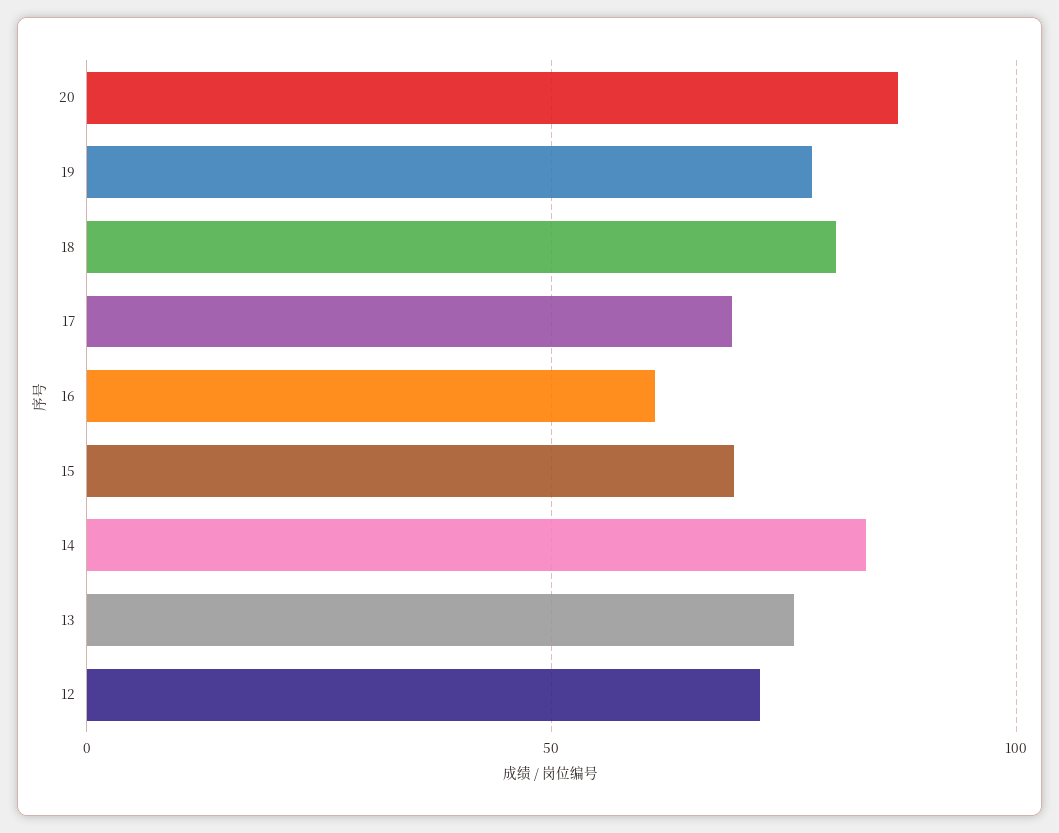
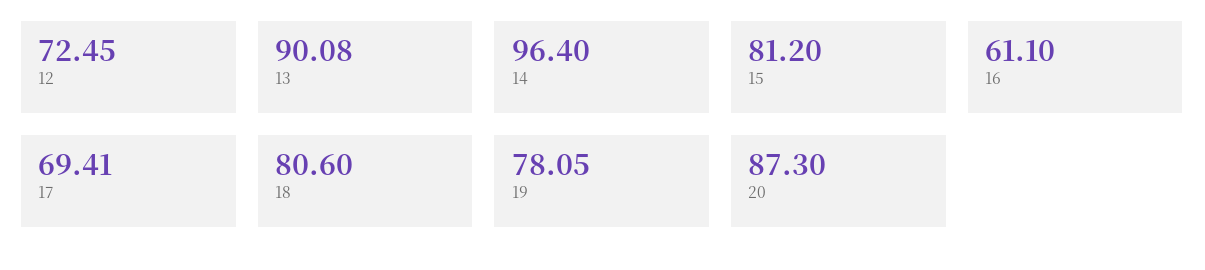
  {
    "20": 87.3,
    "19": 78.05,
    "18": 80.6,
    "17": 69.41,
    "16": 61.1,
-   "15": 70,
+   "15": 81.2,
-   "14": 85,
+   "14": 96.4,
-   "13": 75,
+   "13": 90.08,
    "12": 72.45
  }

